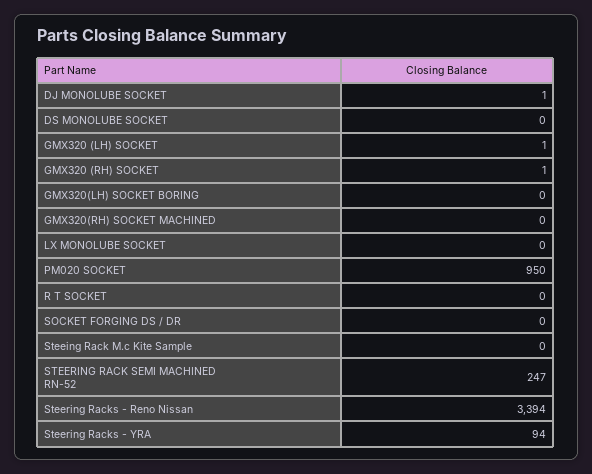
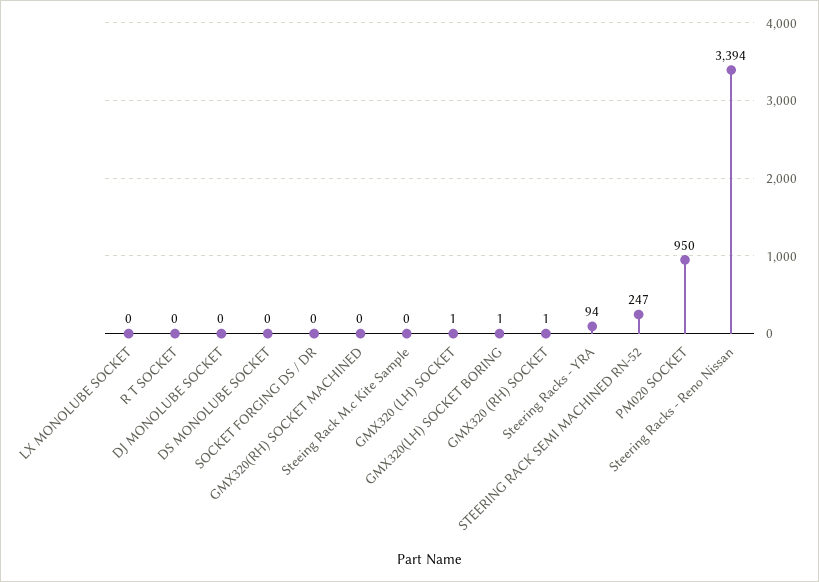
  {
-   "DJ MONOLUBE SOCKET": 1,
+   "DJ MONOLUBE SOCKET": 0,
    "DS MONOLUBE SOCKET": 0,
    "GMX320 (LH) SOCKET": 1,
    "GMX320 (RH) SOCKET": 1,
-   "GMX320(LH) SOCKET BORING": 0,
+   "GMX320(LH) SOCKET BORING": 1,
    "GMX320(RH) SOCKET MACHINED": 0,
    "LX MONOLUBE SOCKET": 0,
    "PM020 SOCKET": 950,
    "R T SOCKET": 0,
    "SOCKET FORGING DS / DR": 0,
    "Steeing Rack M.c Kite Sample": 0,
    "STEERING RACK SEMI MACHINED RN-52": 247,
    "Steering Racks - Reno Nissan": 3394,
    "Steering Racks - YRA": 94
  }

